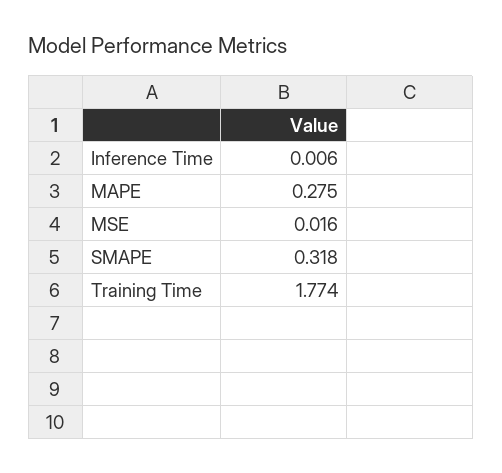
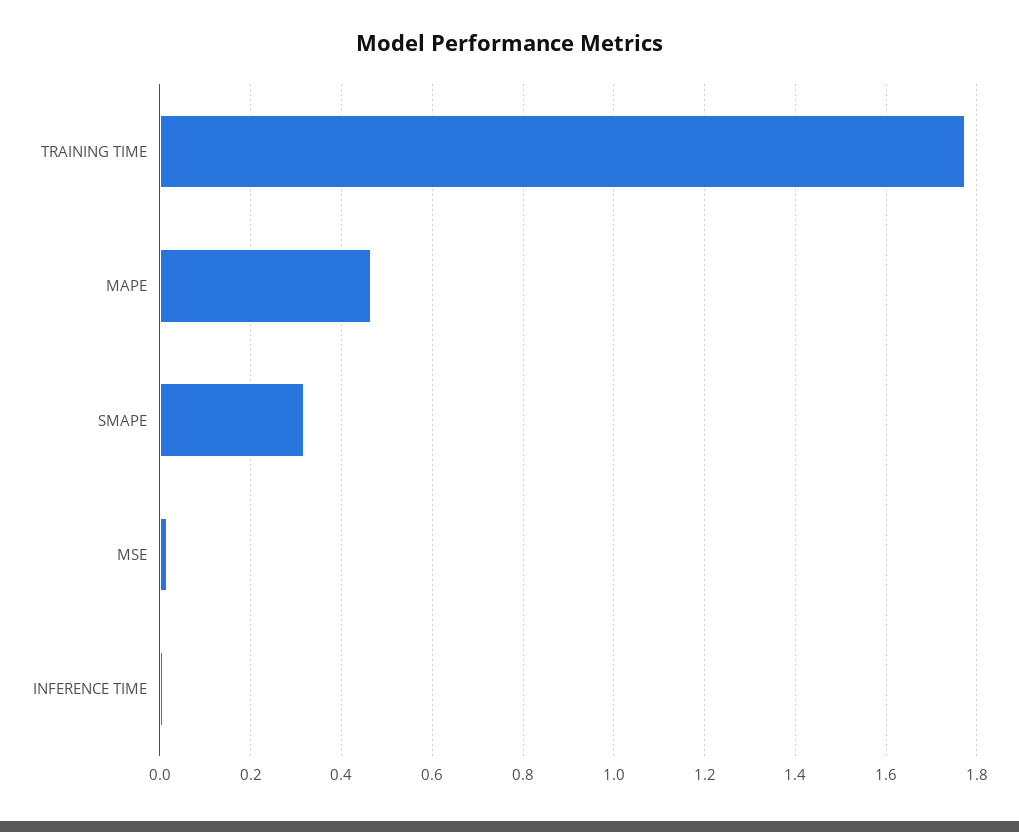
  {
    "Inference Time": 0.006,
-   "MAPE": 0.275,
+   "MAPE": 0.46,
    "MSE": 0.016,
    "SMAPE": 0.318,
    "Training Time": 1.774
  }

